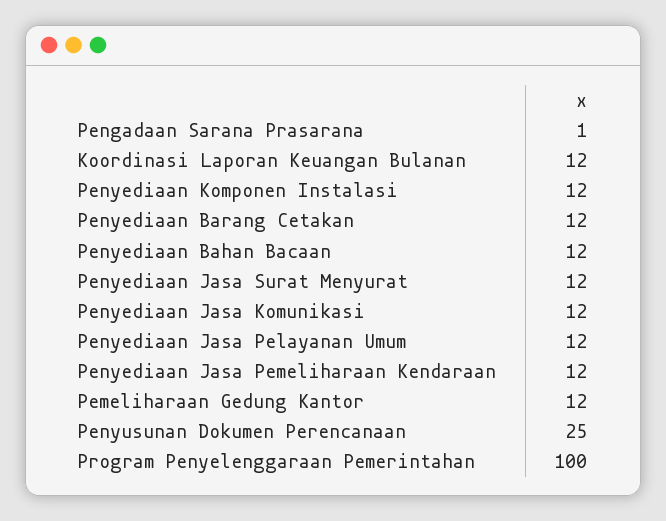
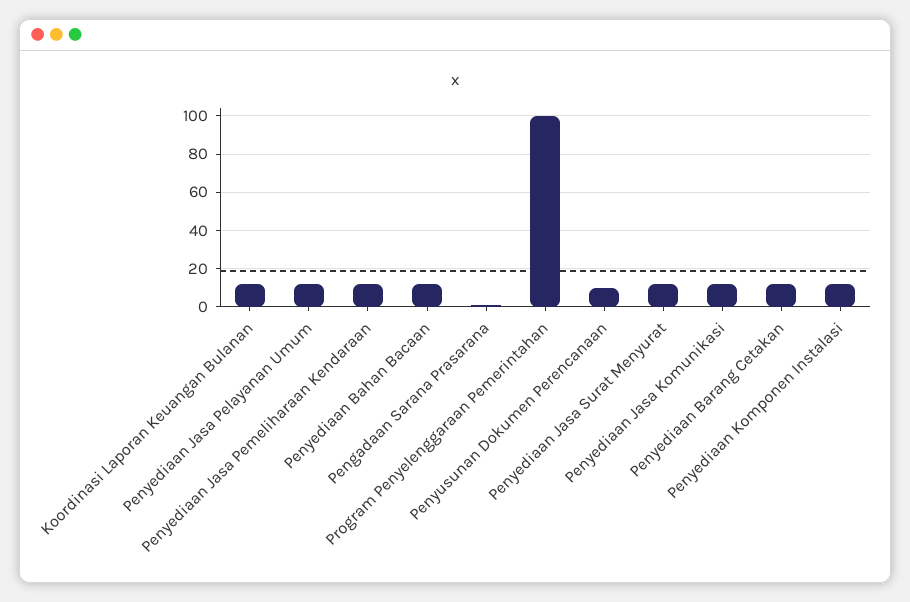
  {
    "Pengadaan Sarana Prasarana": 1,
    "Koordinasi Laporan Keuangan Bulanan": 12,
    "Penyediaan Komponen Instalasi": 12,
    "Penyediaan Barang Cetakan": 12,
    "Penyediaan Bahan Bacaan": 12,
    "Penyediaan Jasa Surat Menyurat": 12,
    "Penyediaan Jasa Komunikasi": 12,
    "Penyediaan Jasa Pelayanan Umum": 12,
    "Penyediaan Jasa Pemeliharaan Kendaraan": 12,
-   "Pemeliharaan Gedung Kantor": 12,
-   "Penyusunan Dokumen Perencanaan": 25,
+   "Penyusunan Dokumen Perencanaan": 10,
    "Program Penyelenggaraan Pemerintahan": 100
  }

